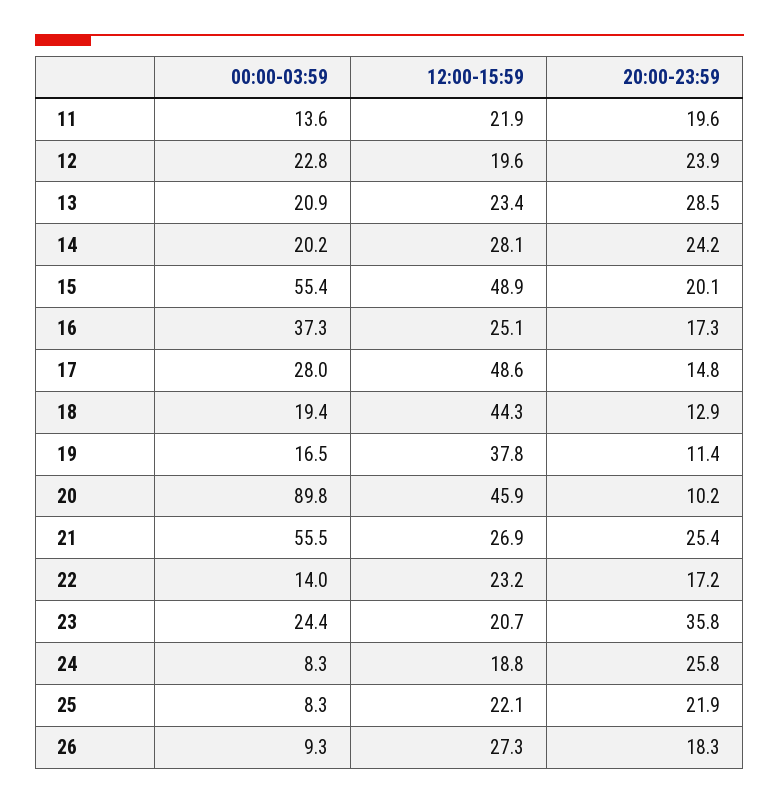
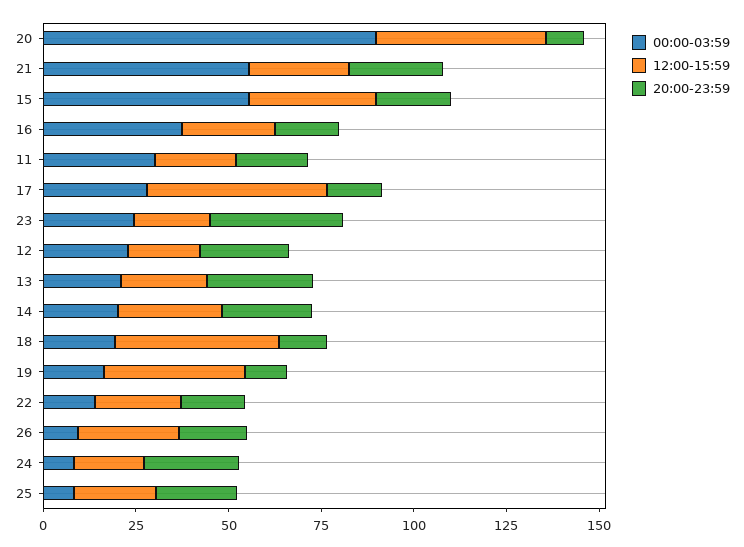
  {
    "00:00-03:59": {
-     "11": 13.6,
+     "11": 30,
      "12": 22.8,
      "13": 20.9,
      "14": 20.2,
      "15": 55.4,
      "16": 37.3,
      "17": 28,
      "18": 19.4,
      "19": 16.5,
      "20": 89.8,
      "21": 55.5,
      "22": 14,
      "23": 24.4,
      "24": 8.3,
      "25": 8.3,
      "26": 9.3
    },
    "12:00-15:59": {
      "11": 21.9,
      "12": 19.6,
      "13": 23.4,
      "14": 28.1,
-     "15": 48.9,
+     "15": 35,
      "16": 25.1,
      "17": 48.6,
      "18": 44.3,
      "19": 37.8,
      "20": 45.9,
      "21": 26.9,
      "22": 23.2,
      "23": 20.7,
      "24": 18.8,
      "25": 22.1,
      "26": 27.3
    },
    "20:00-23:59": {
      "11": 19.6,
      "12": 23.9,
      "13": 28.5,
      "14": 24.2,
      "15": 20.1,
      "16": 17.3,
      "17": 14.8,
      "18": 12.9,
      "19": 11.4,
      "20": 10.2,
      "21": 25.4,
      "22": 17.2,
      "23": 35.8,
      "24": 25.8,
      "25": 21.9,
      "26": 18.3
    }
  }

